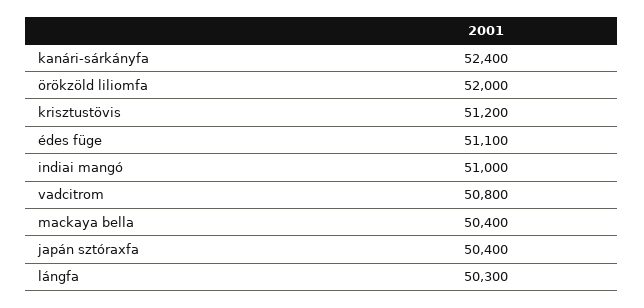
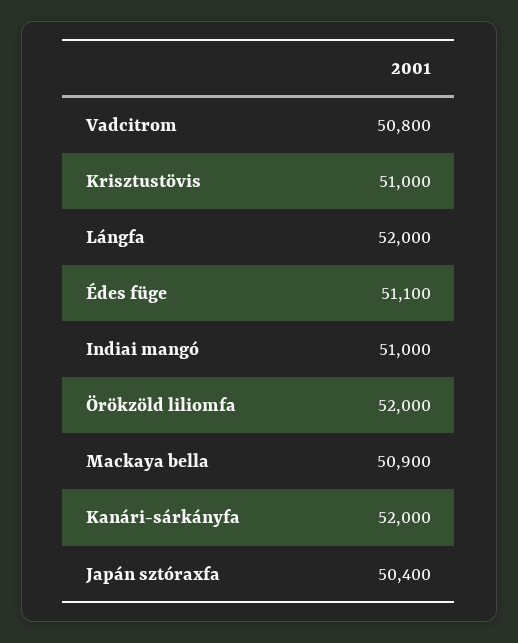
  {
-   "kanári-sárkányfa": 52400,
+   "kanári-sárkányfa": 52000,
    "örökzöld liliomfa": 52000,
-   "krisztustövis": 51200,
+   "krisztustövis": 51000,
    "édes füge": 51100,
    "indiai mangó": 51000,
    "vadcitrom": 50800,
-   "mackaya bella": 50400,
+   "mackaya bella": 50900,
    "japán sztóraxfa": 50400,
-   "lángfa": 50300
+   "lángfa": 52000
  }

